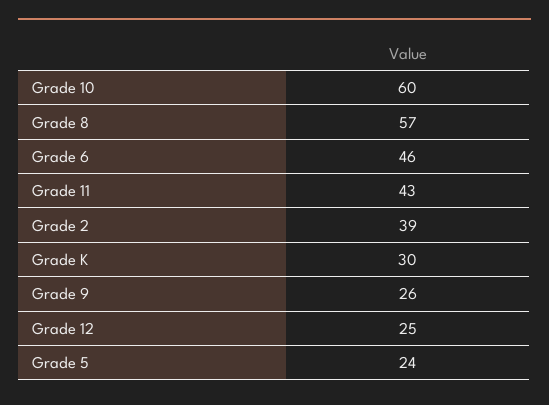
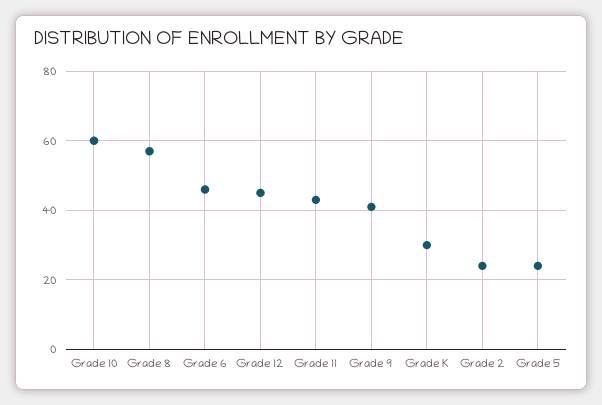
  {
    "Grade 10": 60,
    "Grade 8": 57,
    "Grade 6": 46,
    "Grade 11": 43,
-   "Grade 2": 39,
+   "Grade 2": 25,
    "Grade K": 30,
-   "Grade 9": 26,
+   "Grade 9": 40,
-   "Grade 12": 25,
+   "Grade 12": 45,
    "Grade 5": 24
  }

